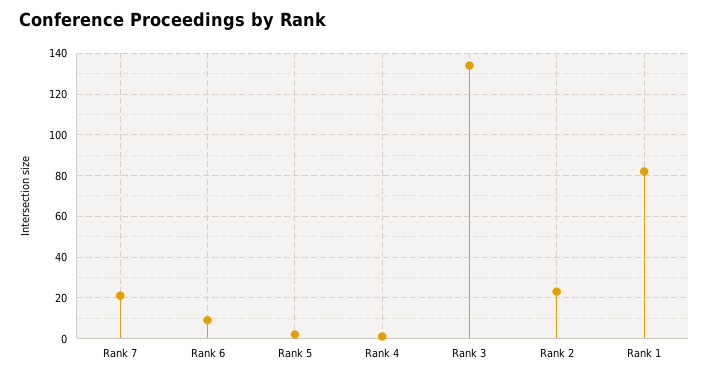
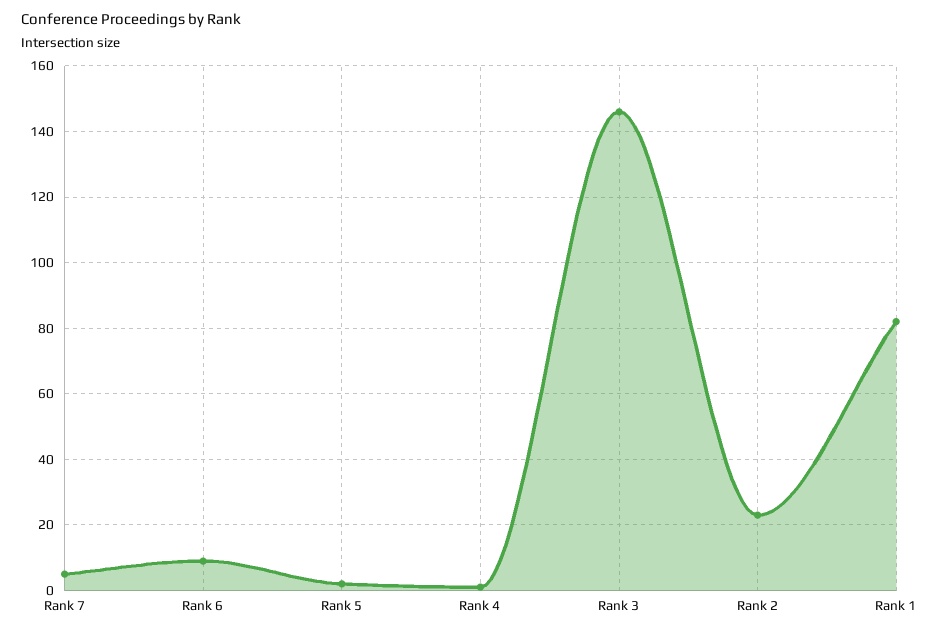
  {
-   "Rank 7": 20,
+   "Rank 7": 5,
    "Rank 6": 10,
    "Rank 5": 0,
    "Rank 4": 0,
-   "Rank 3": 135,
+   "Rank 3": 145,
    "Rank 2": 25,
    "Rank 1": 80
  }

